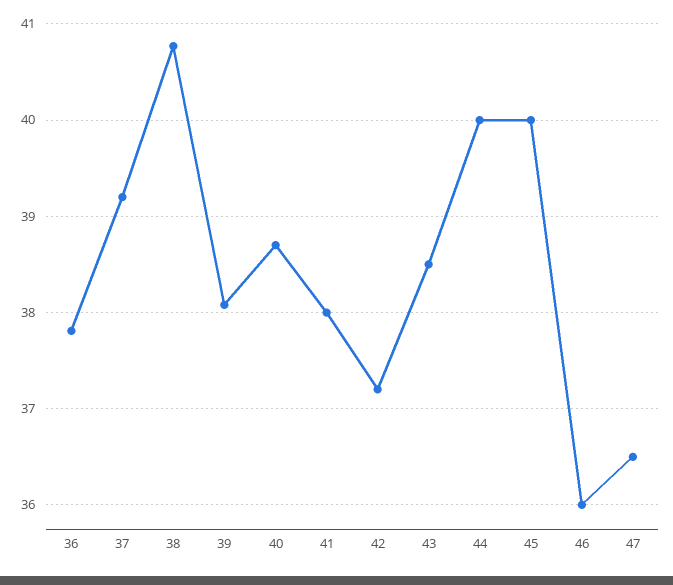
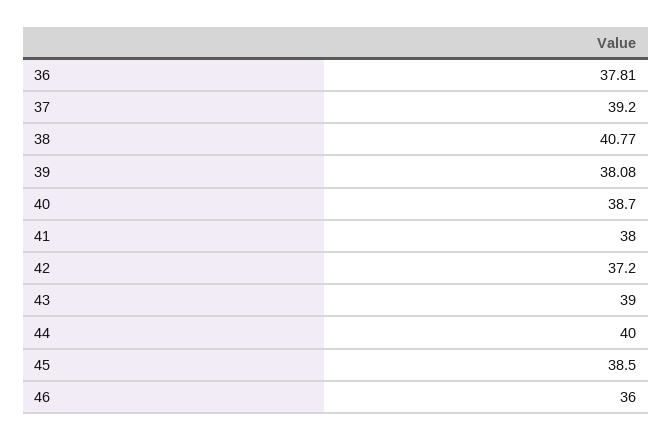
  {
    "36": 37.81,
    "37": 39.2,
    "38": 40.77,
    "39": 38.08,
    "40": 38.7,
    "41": 38,
    "42": 37.2,
-   "43": 38.5,
+   "43": 39,
    "44": 40,
-   "45": 40,
+   "45": 38.5,
-   "46": 36,
+   "46": 36
-   "47": 36.5
  }

